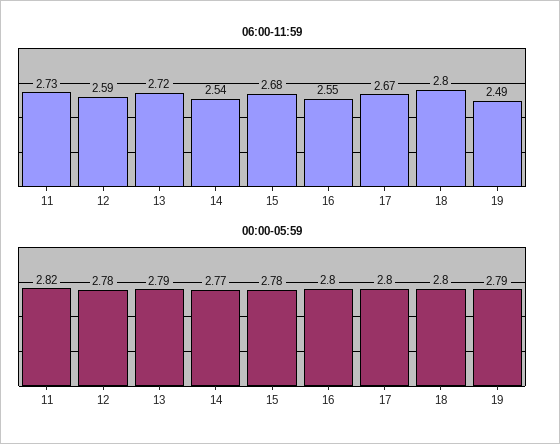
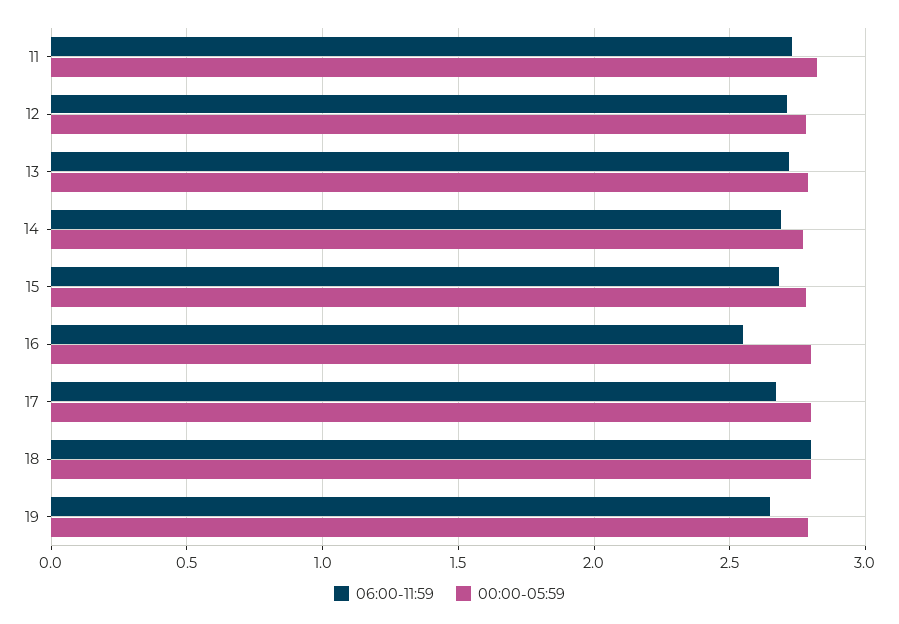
  {
    "06:00-11:59": {
      "11": 2.73,
-     "12": 2.59,
+     "12": 2.7,
      "13": 2.72,
-     "14": 2.54,
+     "14": 2.7,
      "15": 2.68,
      "16": 2.55,
      "17": 2.67,
      "18": 2.8,
-     "19": 2.49
+     "19": 2.65
    },
    "00:00-05:59": {
      "11": 2.82,
      "12": 2.78,
      "13": 2.79,
      "14": 2.77,
      "15": 2.78,
      "16": 2.8,
      "17": 2.8,
      "18": 2.8,
      "19": 2.79
    }
  }

